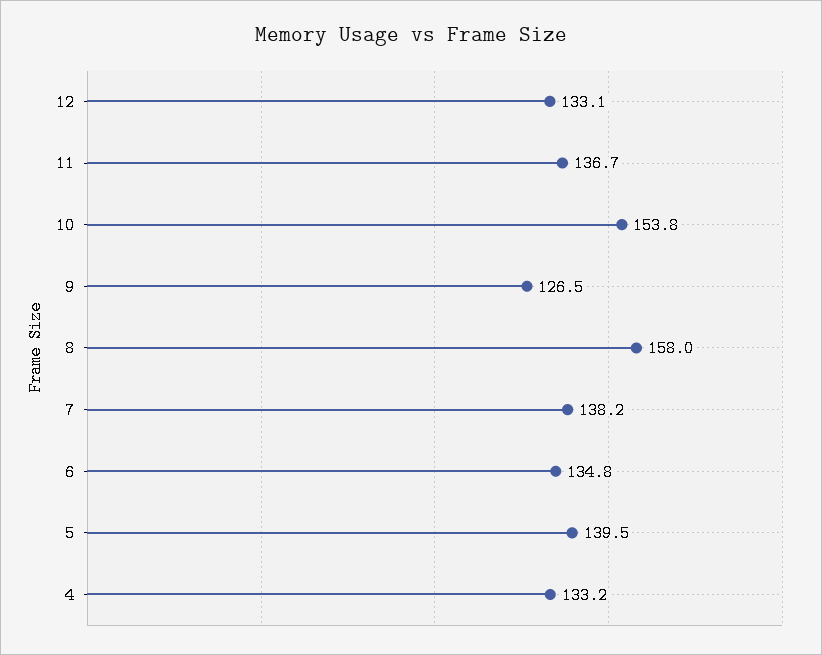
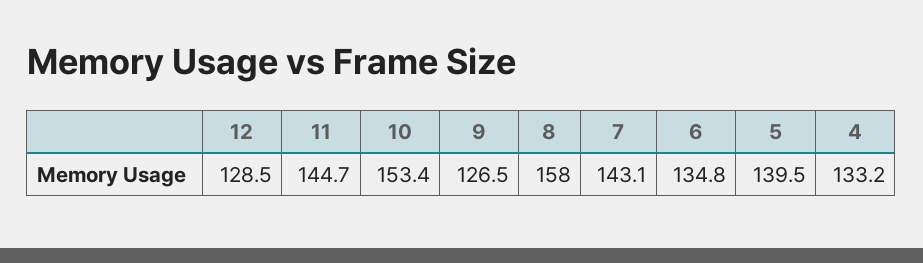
  {
-   "12": 133.1,
+   "12": 128.5,
-   "11": 136.7,
+   "11": 144.7,
-   "10": 153.8,
+   "10": 153.4,
    "9": 126.5,
    "8": 158,
-   "7": 138.2,
+   "7": 143.1,
    "6": 134.8,
    "5": 139.5,
    "4": 133.2
  }

